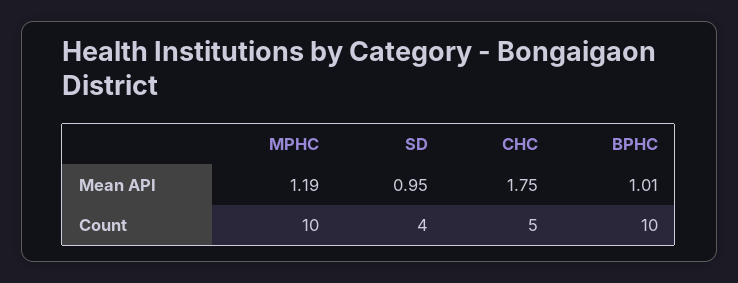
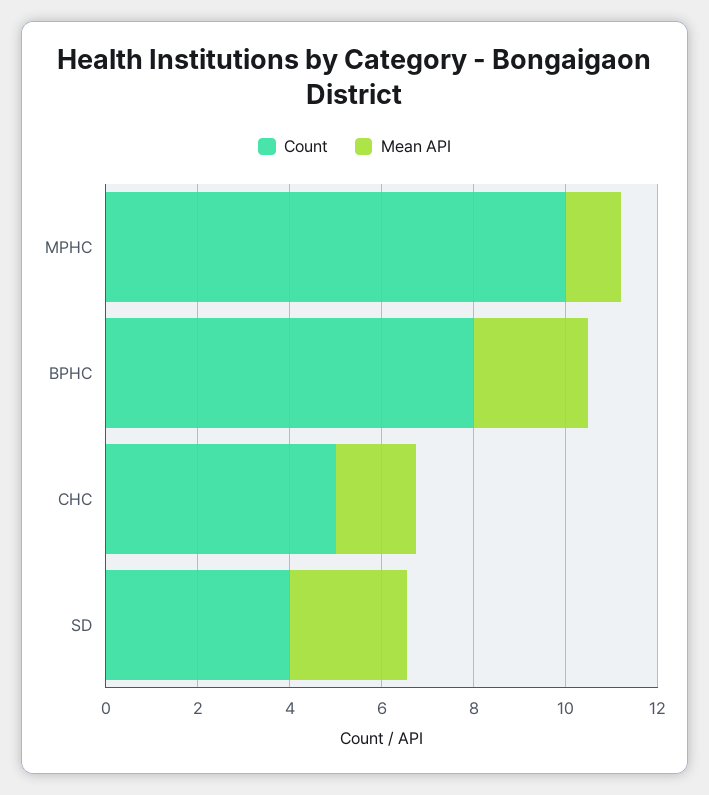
  {
    "Mean API": {
      "MPHC": 1.19,
-     "SD": 0.95,
+     "SD": 2.5,
      "CHC": 1.75,
-     "BPHC": 1.01
+     "BPHC": 2.5
    },
    "Count": {
      "MPHC": 10,
      "SD": 4,
      "CHC": 5,
-     "BPHC": 10
+     "BPHC": 8
    }
  }

